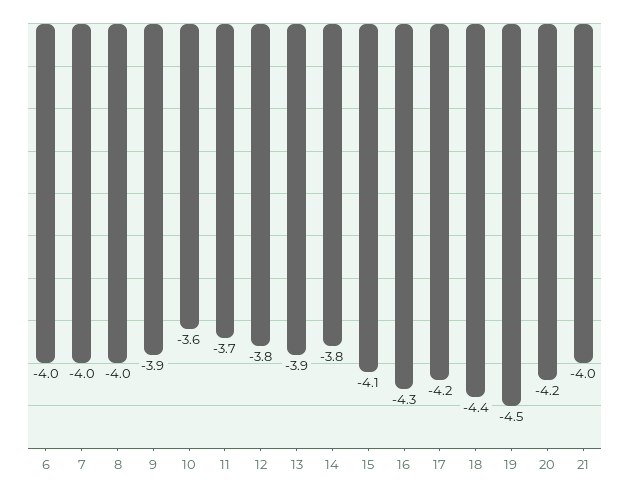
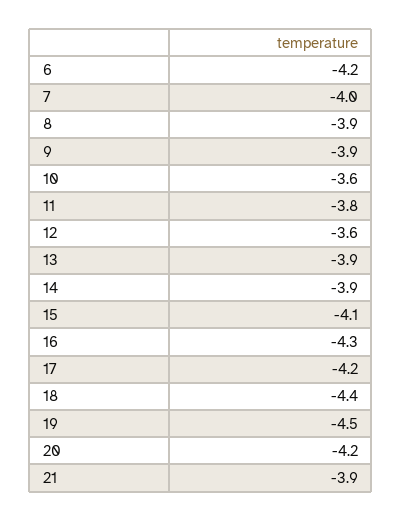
  {
-   "6": -4,
+   "6": -4.2,
    "7": -4,
-   "8": -4,
+   "8": -3.9,
    "9": -3.9,
    "10": -3.6,
-   "11": -3.7,
+   "11": -3.8,
-   "12": -3.8,
+   "12": -3.6,
    "13": -3.9,
-   "14": -3.8,
+   "14": -3.9,
    "15": -4.1,
    "16": -4.3,
    "17": -4.2,
    "18": -4.4,
    "19": -4.5,
    "20": -4.2,
-   "21": -4
+   "21": -3.9
  }

